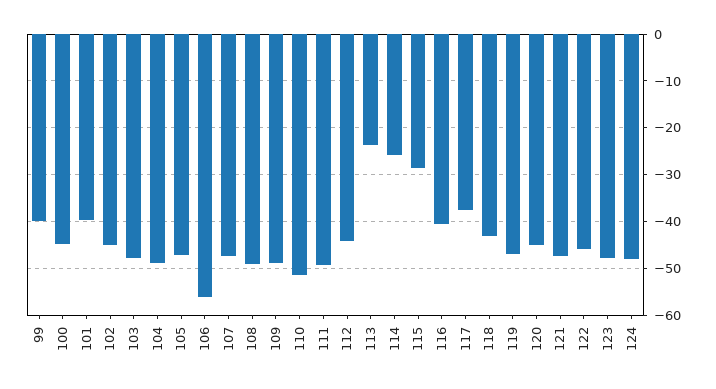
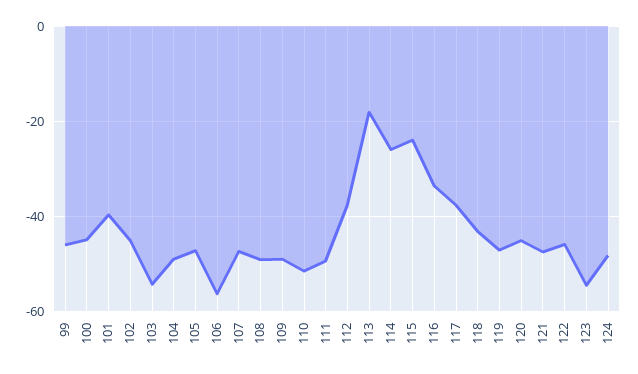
  {
-   "99": -40,
+   "99": -46,
    "100": -44,
    "101": -40,
    "102": -46,
-   "103": -48,
+   "103": -54,
    "104": -48,
    "105": -48,
    "106": -56,
    "107": -48,
    "108": -50,
    "109": -48,
    "110": -52,
    "111": -50,
-   "112": -44,
+   "112": -38,
-   "113": -24,
+   "113": -18,
    "114": -26,
-   "115": -28,
+   "115": -24,
-   "116": -40,
+   "116": -34,
    "117": -38,
    "118": -44,
    "119": -48,
    "120": -46,
    "121": -48,
    "122": -46,
-   "123": -48,
+   "123": -54,
    "124": -48
  }

